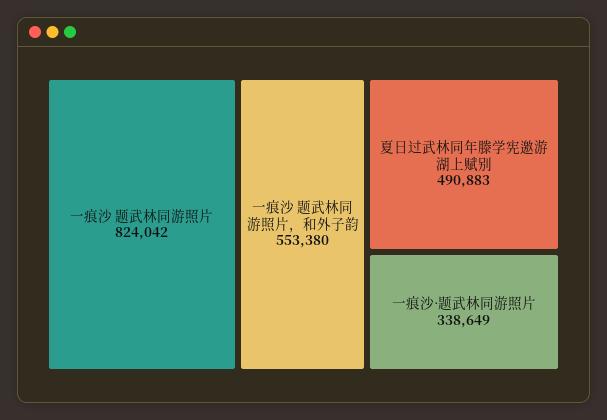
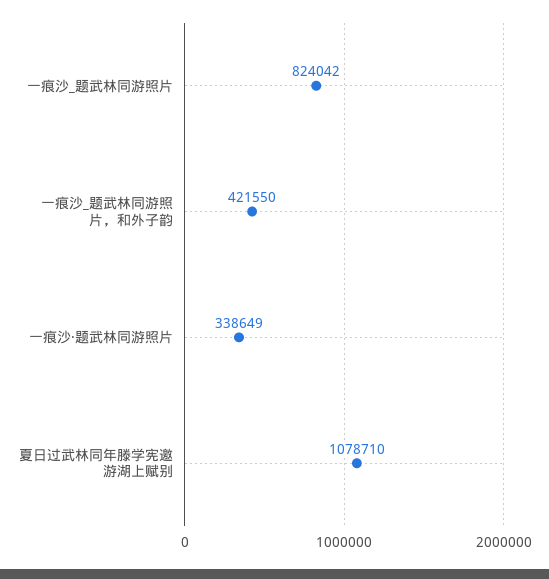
  {
    "一痕沙 题武林同游照片": 824042,
-   "一痕沙 题武林同游照片，和外子韵": 553380,
+   "一痕沙 题武林同游照片，和外子韵": 421550,
-   "夏日过武林同年滕学宪邀游湖上赋别": 490883,
+   "夏日过武林同年滕学宪邀游湖上赋别": 1078710,
    "一痕沙·题武林同游照片": 338649
  }

